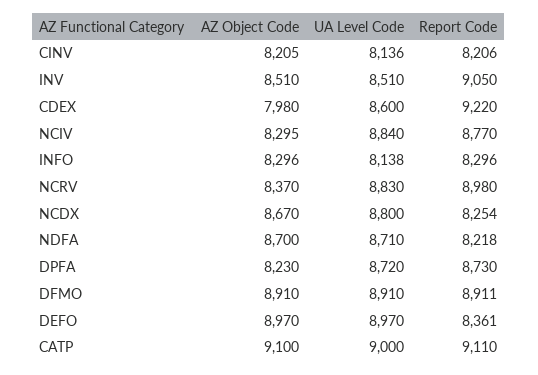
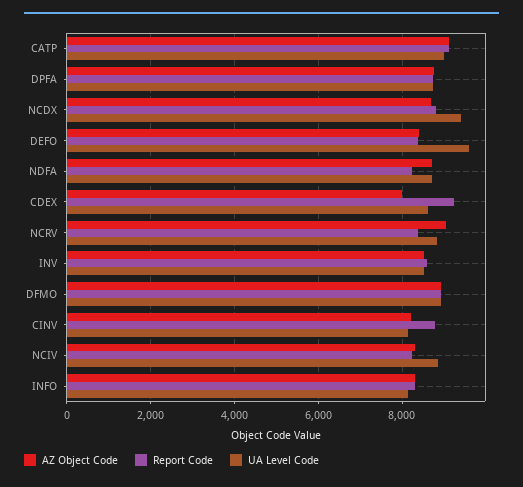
  {
    "AZ Object Code": {
      "CINV": 8205,
      "INV": 8510,
      "CDEX": 7980,
      "NCIV": 8295,
      "INFO": 8296,
-     "NCRV": 8370,
+     "NCRV": 9000,
      "NCDX": 8670,
      "NDFA": 8700,
-     "DPFA": 8230,
+     "DPFA": 8800,
      "DFMO": 8910,
-     "DEFO": 8970,
+     "DEFO": 8400,
      "CATP": 9100
    },
    "UA Level Code": {
      "CINV": 8136,
      "INV": 8510,
      "CDEX": 8600,
      "NCIV": 8840,
      "INFO": 8138,
      "NCRV": 8830,
-     "NCDX": 8800,
+     "NCDX": 9400,
      "NDFA": 8710,
      "DPFA": 8720,
      "DFMO": 8910,
-     "DEFO": 8970,
+     "DEFO": 9600,
      "CATP": 9000
    },
    "Report Code": {
-     "CINV": 8206,
+     "CINV": 8800,
-     "INV": 9050,
+     "INV": 8600,
      "CDEX": 9220,
-     "NCIV": 8770,
+     "NCIV": 8200,
      "INFO": 8296,
-     "NCRV": 8980,
+     "NCRV": 8400,
-     "NCDX": 8254,
+     "NCDX": 8800,
      "NDFA": 8218,
      "DPFA": 8730,
      "DFMO": 8911,
      "DEFO": 8361,
      "CATP": 9110
    }
  }

